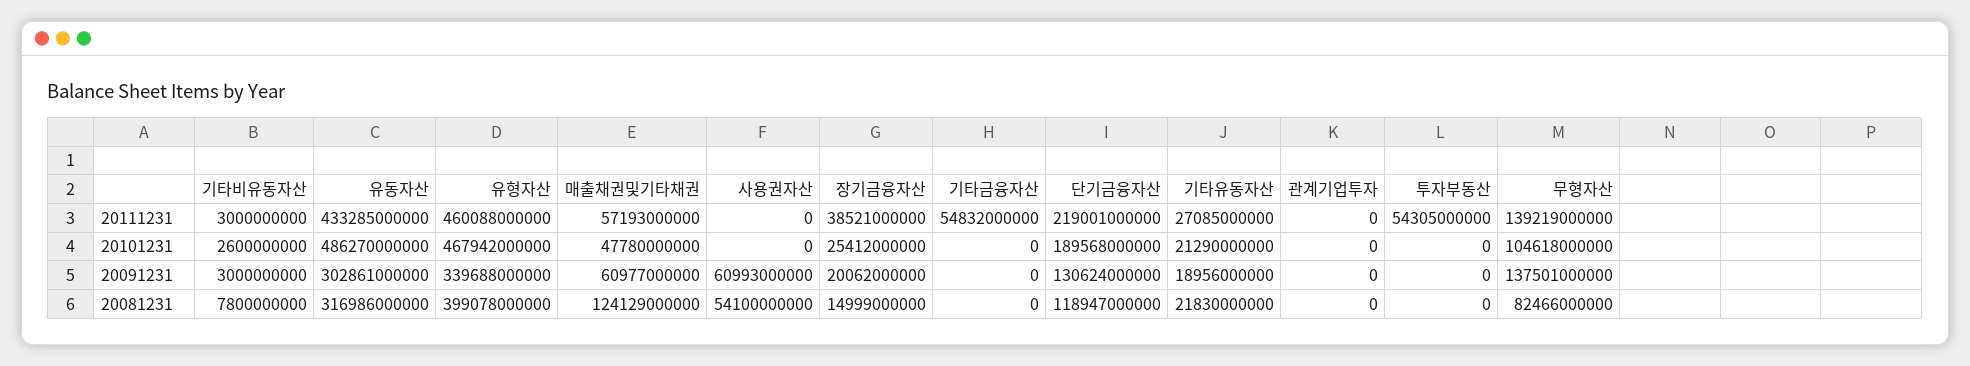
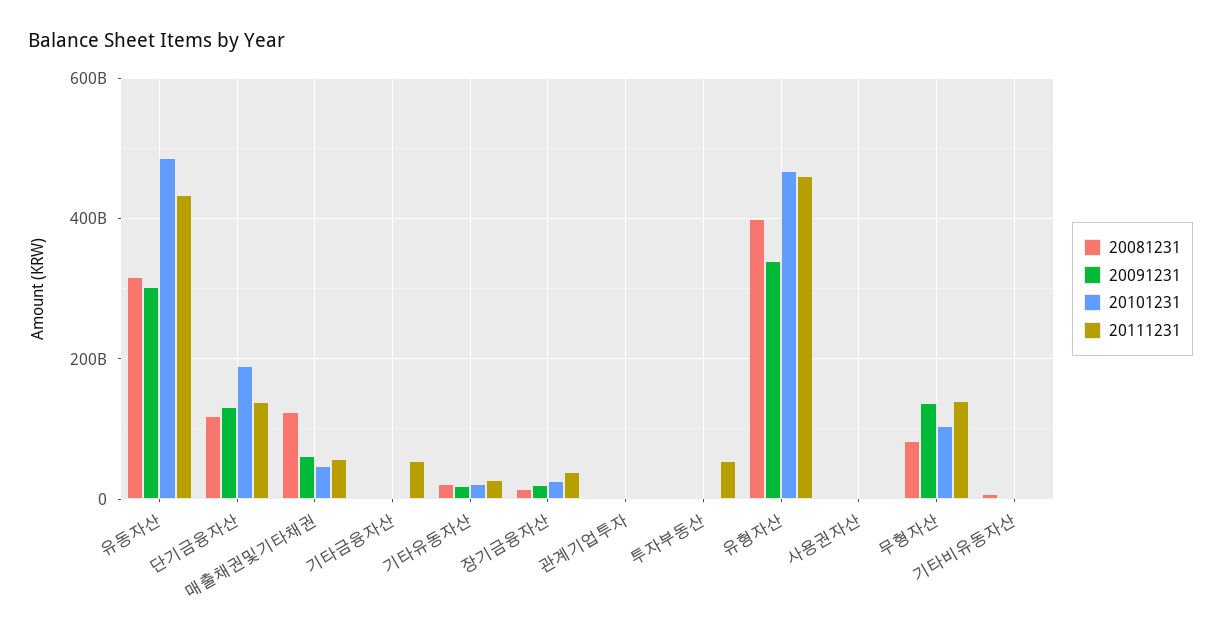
  {
    "20111231": {
      "기타비유동자산": 3000000000,
      "유동자산": 433285000000,
      "유형자산": 460088000000,
      "매출채권및기타채권": 57193000000,
      "사용권자산": 0,
      "장기금융자산": 38521000000,
      "기타금융자산": 54832000000,
-     "단기금융자산": 219001000000,
+     "단기금융자산": 140000000000,
      "기타유동자산": 27085000000,
      "관계기업투자": 0,
      "투자부동산": 54305000000,
      "무형자산": 139219000000
    },
    "20101231": {
      "기타비유동자산": 2600000000,
      "유동자산": 486270000000,
      "유형자산": 467942000000,
      "매출채권및기타채권": 47780000000,
      "사용권자산": 0,
      "장기금융자산": 25412000000,
      "기타금융자산": 0,
      "단기금융자산": 189568000000,
      "기타유동자산": 21290000000,
      "관계기업투자": 0,
      "투자부동산": 0,
      "무형자산": 104618000000
    },
    "20091231": {
      "기타비유동자산": 3000000000,
      "유동자산": 302861000000,
      "유형자산": 339688000000,
      "매출채권및기타채권": 60977000000,
-     "사용권자산": 60993000000,
+     "사용권자산": 0,
      "장기금융자산": 20062000000,
      "기타금융자산": 0,
      "단기금융자산": 130624000000,
      "기타유동자산": 18956000000,
      "관계기업투자": 0,
      "투자부동산": 0,
      "무형자산": 137501000000
    },
    "20081231": {
      "기타비유동자산": 7800000000,
      "유동자산": 316986000000,
      "유형자산": 399078000000,
      "매출채권및기타채권": 124129000000,
-     "사용권자산": 54100000000,
+     "사용권자산": 0,
      "장기금융자산": 14999000000,
      "기타금융자산": 0,
      "단기금융자산": 118947000000,
      "기타유동자산": 21830000000,
      "관계기업투자": 0,
      "투자부동산": 0,
      "무형자산": 82466000000
    }
  }

